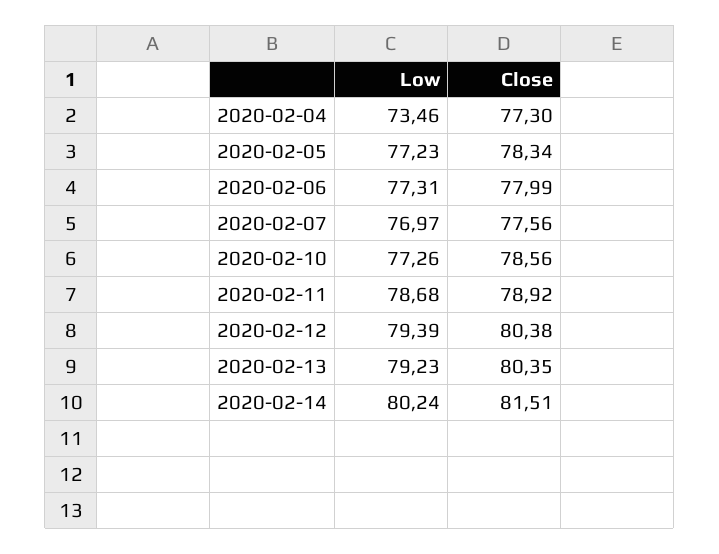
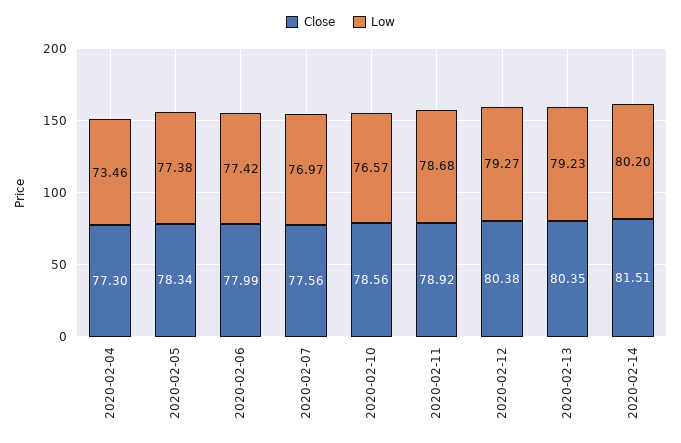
  {
    "Low": {
      "2020-02-04": 73.46,
-     "2020-02-05": 77.23,
+     "2020-02-05": 77.38,
-     "2020-02-06": 77.31,
+     "2020-02-06": 77.42,
      "2020-02-07": 76.97,
-     "2020-02-10": 77.26,
+     "2020-02-10": 76.57,
      "2020-02-11": 78.68,
-     "2020-02-12": 79.39,
+     "2020-02-12": 79.27,
      "2020-02-13": 79.23,
-     "2020-02-14": 80.24
+     "2020-02-14": 80.2
    },
    "Close": {
      "2020-02-04": 77.3,
      "2020-02-05": 78.34,
      "2020-02-06": 77.99,
      "2020-02-07": 77.56,
      "2020-02-10": 78.56,
      "2020-02-11": 78.92,
      "2020-02-12": 80.38,
      "2020-02-13": 80.35,
      "2020-02-14": 81.51
    }
  }

